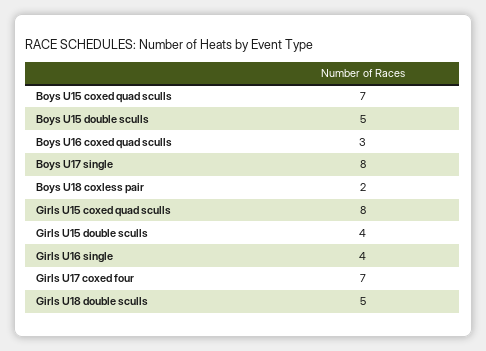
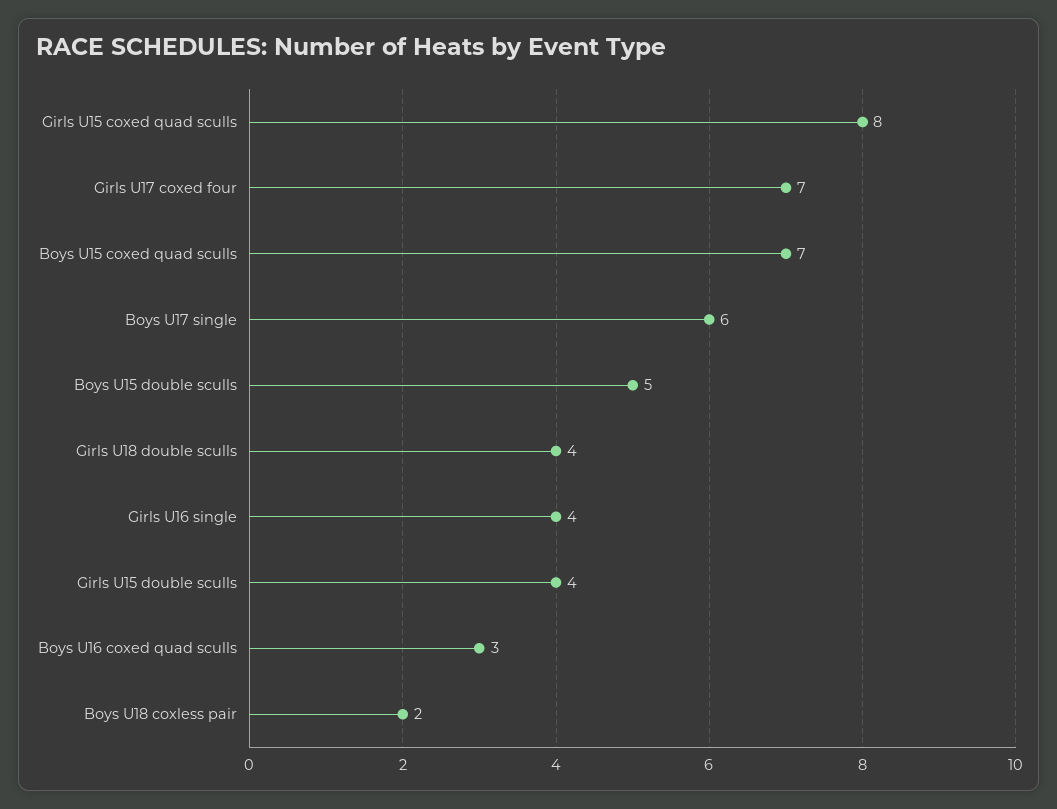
  {
    "Boys U15 coxed quad sculls": 7,
    "Boys U15 double sculls": 5,
    "Boys U16 coxed quad sculls": 3,
-   "Boys U17 single": 8,
+   "Boys U17 single": 6,
    "Boys U18 coxless pair": 2,
    "Girls U15 coxed quad sculls": 8,
    "Girls U15 double sculls": 4,
    "Girls U16 single": 4,
    "Girls U17 coxed four": 7,
-   "Girls U18 double sculls": 5
+   "Girls U18 double sculls": 4
  }

